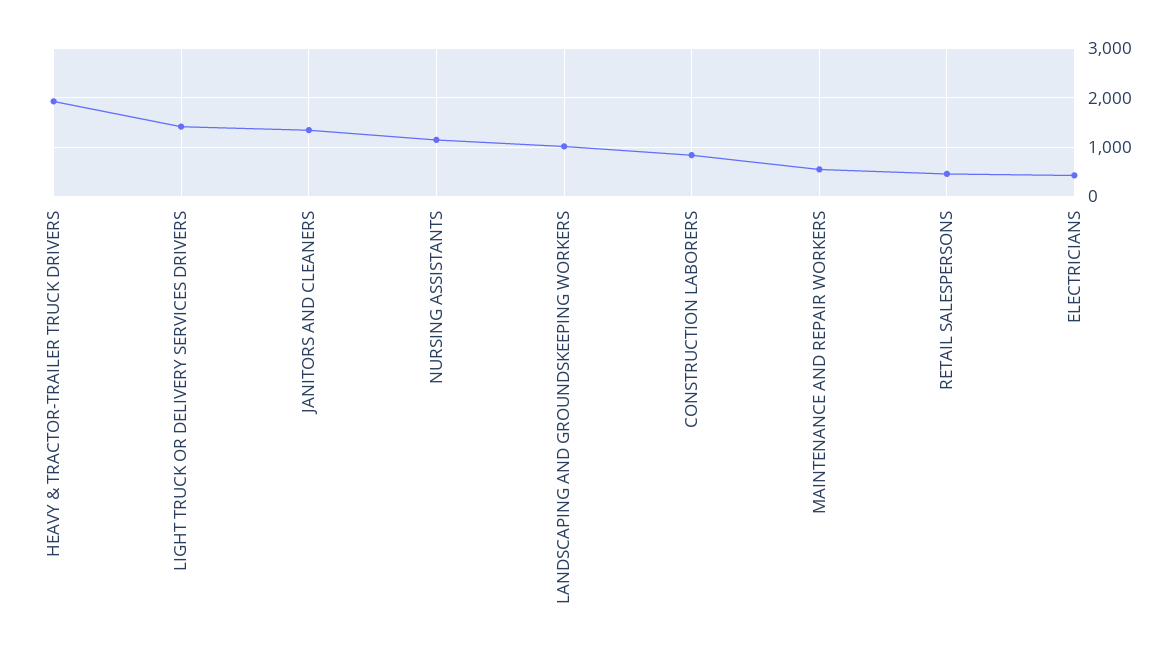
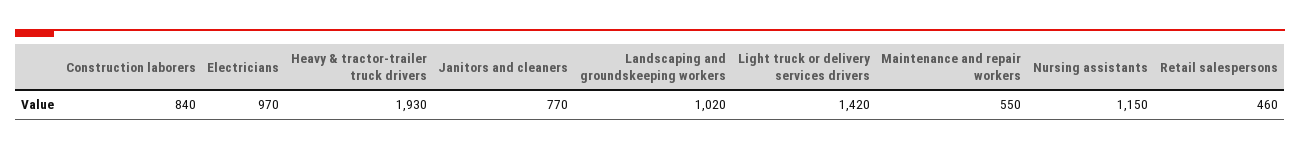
  {
    "HEAVY & TRACTOR-TRAILER TRUCK DRIVERS": 1930,
    "LIGHT TRUCK OR DELIVERY SERVICES DRIVERS": 1420,
-   "JANITORS AND CLEANERS": 1400,
+   "JANITORS AND CLEANERS": 770,
    "NURSING ASSISTANTS": 1150,
    "LANDSCAPING AND GROUNDSKEEPING WORKERS": 1020,
    "CONSTRUCTION LABORERS": 840,
    "MAINTENANCE AND REPAIR WORKERS": 550,
    "RETAIL SALESPERSONS": 460,
-   "ELECTRICIANS": 400
+   "ELECTRICIANS": 970
  }

